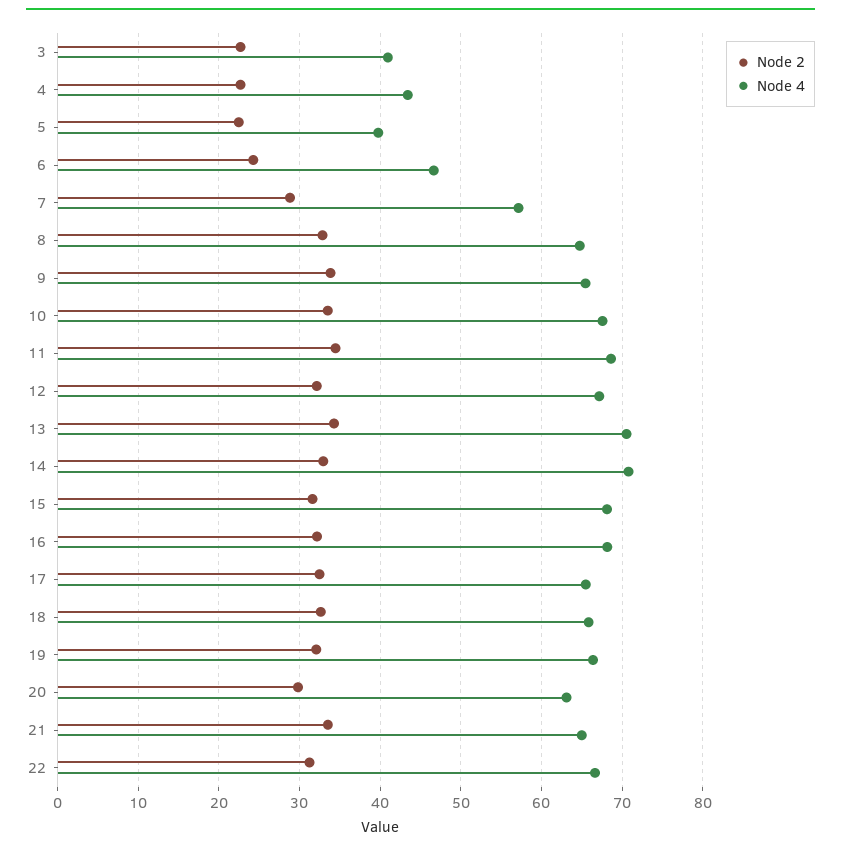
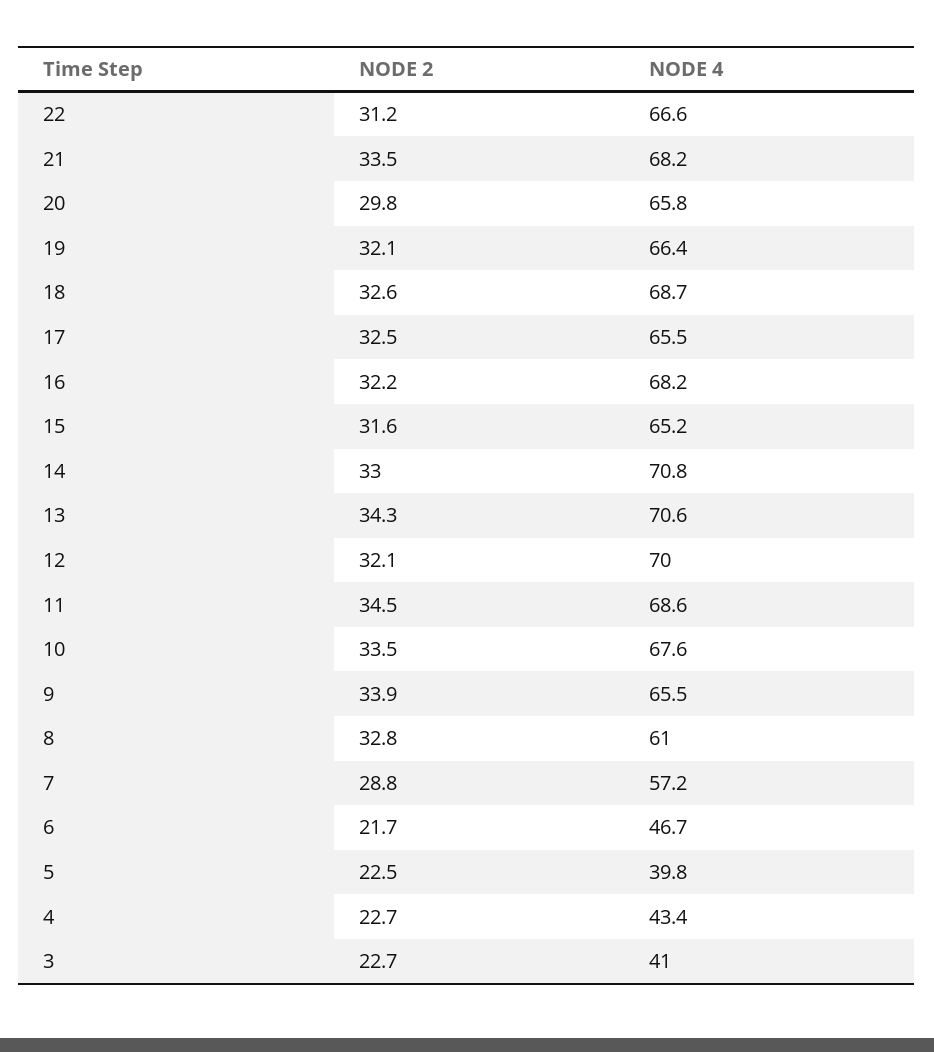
  {
    "Node 2": {
      "3": 22.7,
      "4": 22.7,
      "5": 22.5,
-     "6": 24,
+     "6": 21.7,
      "7": 28.8,
      "8": 32.8,
      "9": 33.9,
      "10": 33.5,
      "11": 34.5,
      "12": 32.1,
      "13": 34.3,
      "14": 33,
      "15": 31.6,
      "16": 32.2,
      "17": 32.5,
      "18": 32.6,
      "19": 32.1,
      "20": 29.8,
      "21": 33.5,
      "22": 31.2
    },
    "Node 4": {
      "3": 41,
      "4": 43.4,
      "5": 39.8,
      "6": 46.7,
      "7": 57.2,
-     "8": 65,
+     "8": 61,
      "9": 65.5,
      "10": 67.6,
      "11": 68.6,
-     "12": 67,
+     "12": 70,
      "13": 70.6,
      "14": 70.8,
-     "15": 68,
+     "15": 65.2,
      "16": 68.2,
      "17": 65.5,
-     "18": 66,
+     "18": 68.7,
      "19": 66.4,
-     "20": 63,
+     "20": 65.8,
-     "21": 65,
+     "21": 68.2,
      "22": 66.6
    }
  }

